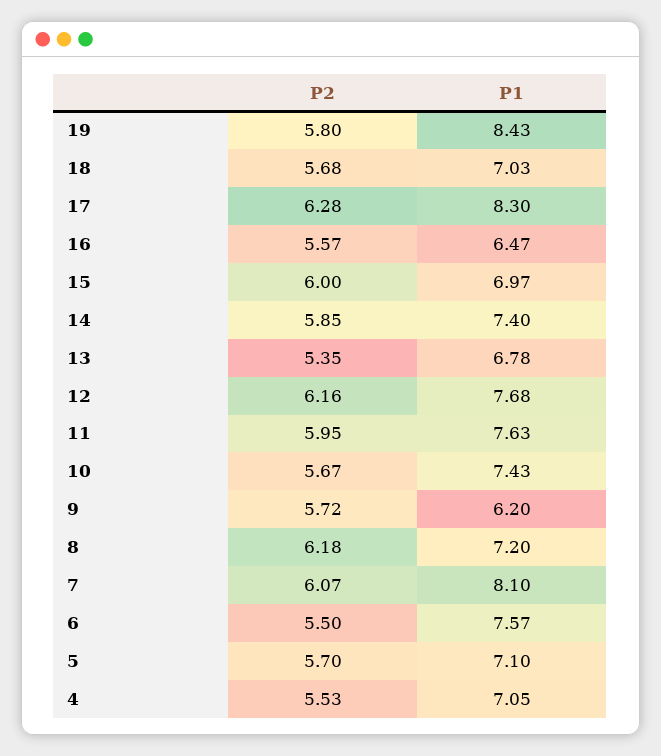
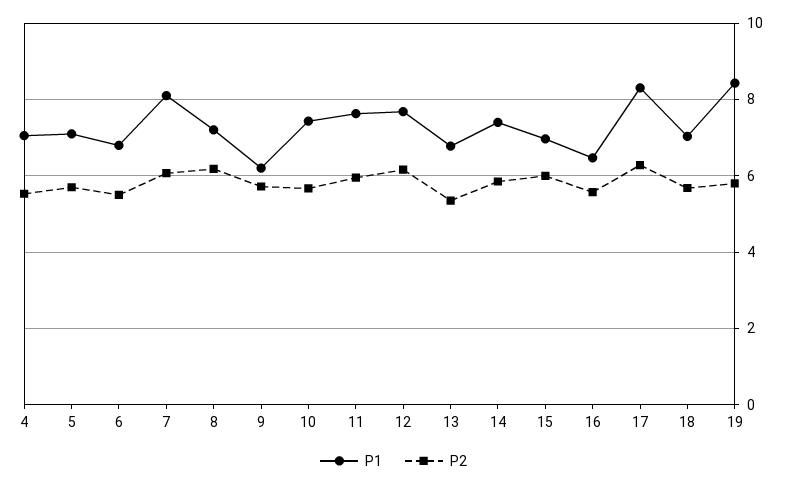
  {
    "P2": {
      "19": 5.8,
      "18": 5.68,
      "17": 6.28,
      "16": 5.57,
      "15": 6,
      "14": 5.85,
      "13": 5.35,
      "12": 6.16,
      "11": 5.95,
      "10": 5.67,
      "9": 5.72,
      "8": 6.18,
      "7": 6.07,
      "6": 5.5,
      "5": 5.7,
      "4": 5.53
    },
    "P1": {
      "19": 8.43,
      "18": 7.03,
      "17": 8.3,
      "16": 6.47,
      "15": 6.97,
      "14": 7.4,
      "13": 6.78,
      "12": 7.68,
      "11": 7.63,
      "10": 7.43,
      "9": 6.2,
      "8": 7.2,
      "7": 8.1,
-     "6": 7.57,
+     "6": 6.8,
      "5": 7.1,
      "4": 7.05
    }
  }

